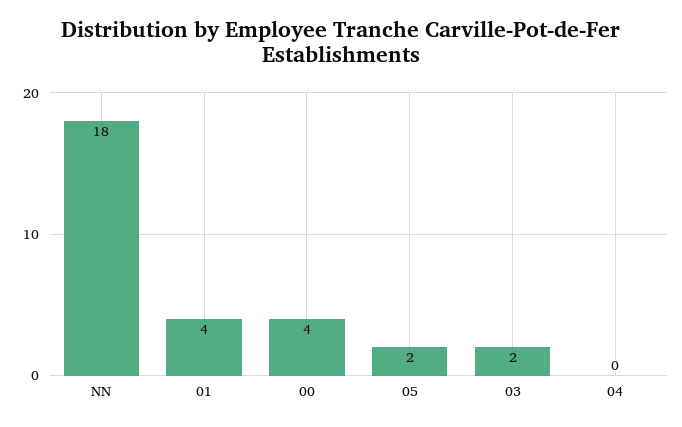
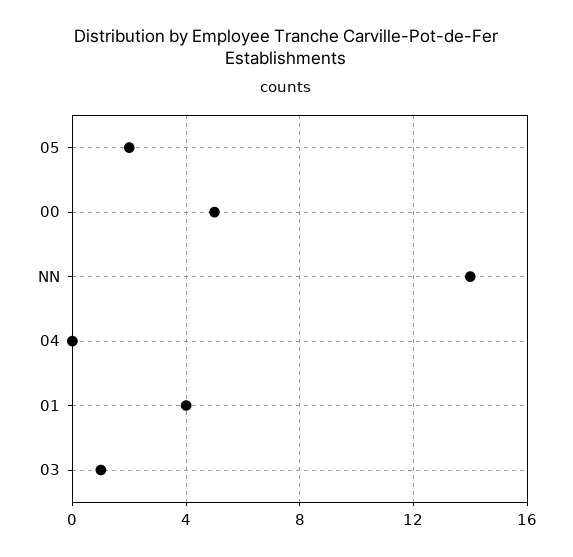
  {
-   "NN": 18,
+   "NN": 14,
    "01": 4,
-   "00": 4,
+   "00": 5,
    "05": 2,
-   "03": 2,
+   "03": 1,
    "04": 0
  }

